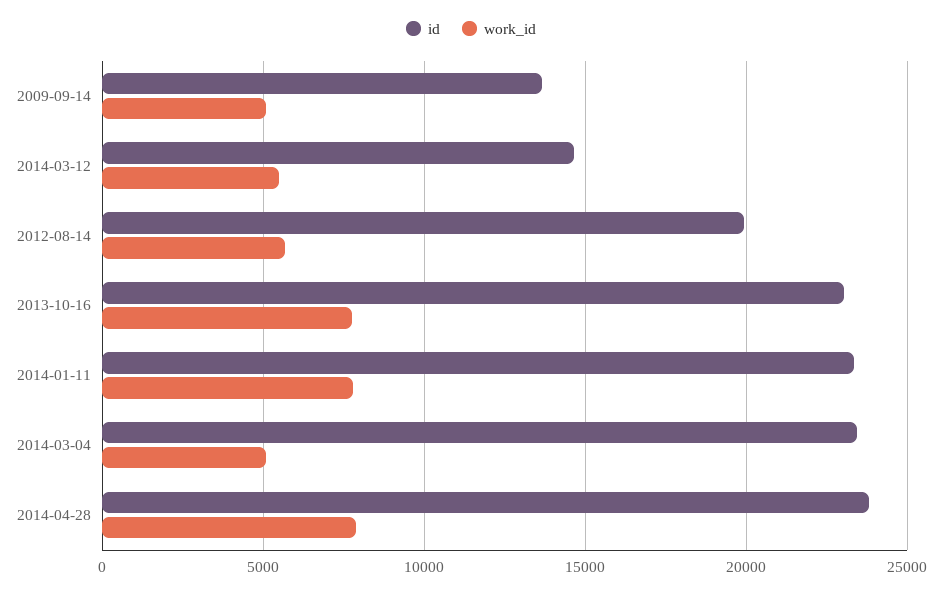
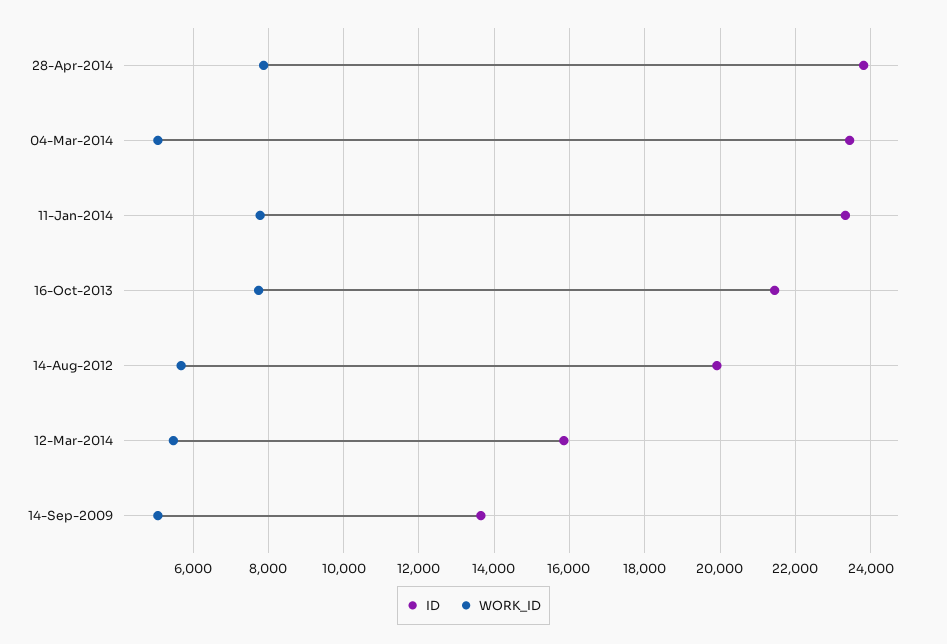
  {
    "id": {
      "2009-09-14": 13600,
-     "2014-03-12": 14500,
+     "2014-03-12": 15800,
      "2012-08-14": 20000,
-     "2013-10-16": 23000,
+     "2013-10-16": 21400,
      "2014-01-11": 23400,
      "2014-03-04": 23400,
      "2014-04-28": 23800
    },
    "work_id": {
      "2009-09-14": 5000,
      "2014-03-12": 5400,
      "2012-08-14": 5600,
      "2013-10-16": 7800,
      "2014-01-11": 7800,
      "2014-03-04": 5000,
      "2014-04-28": 7800
    }
  }

